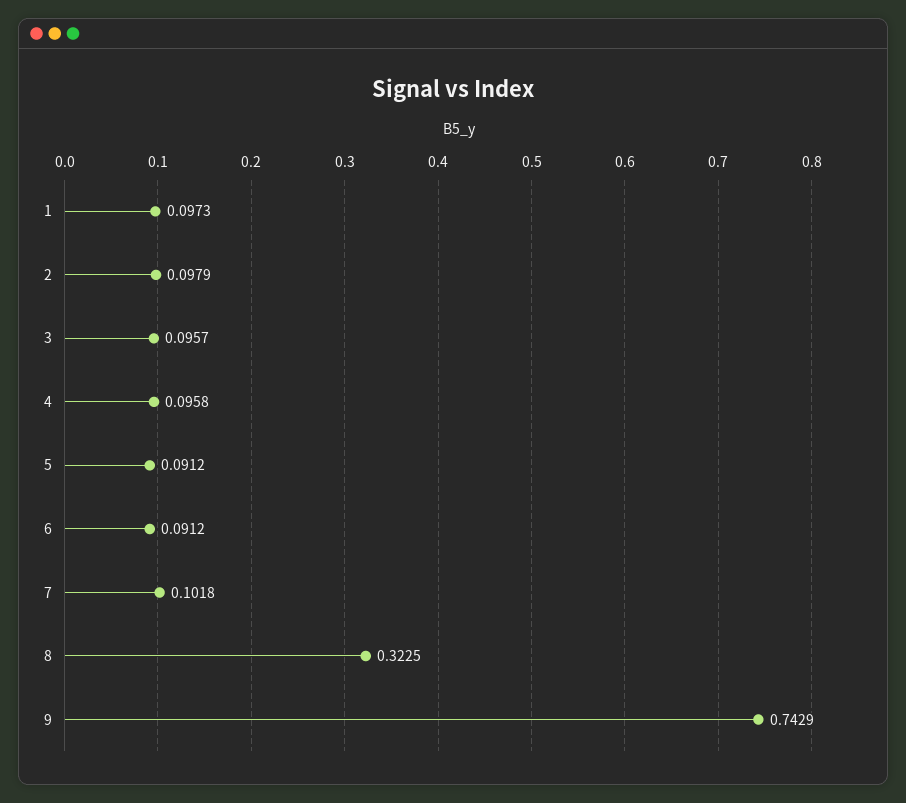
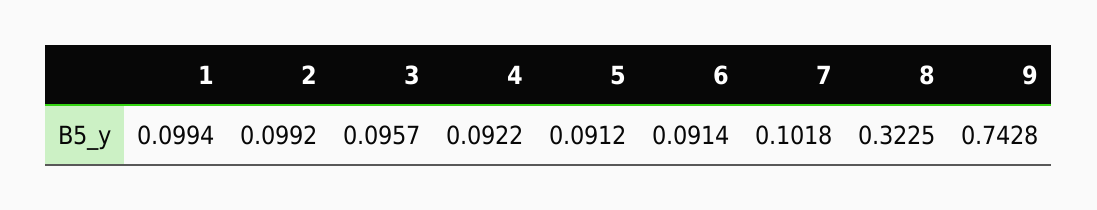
  {
-   "1": 0.0973,
+   "1": 0.0994,
-   "2": 0.0979,
+   "2": 0.0992,
    "3": 0.0957,
-   "4": 0.0958,
+   "4": 0.0922,
    "5": 0.0912,
-   "6": 0.0912,
+   "6": 0.0914,
    "7": 0.1018,
    "8": 0.3225,
-   "9": 0.7429
+   "9": 0.7428
  }

